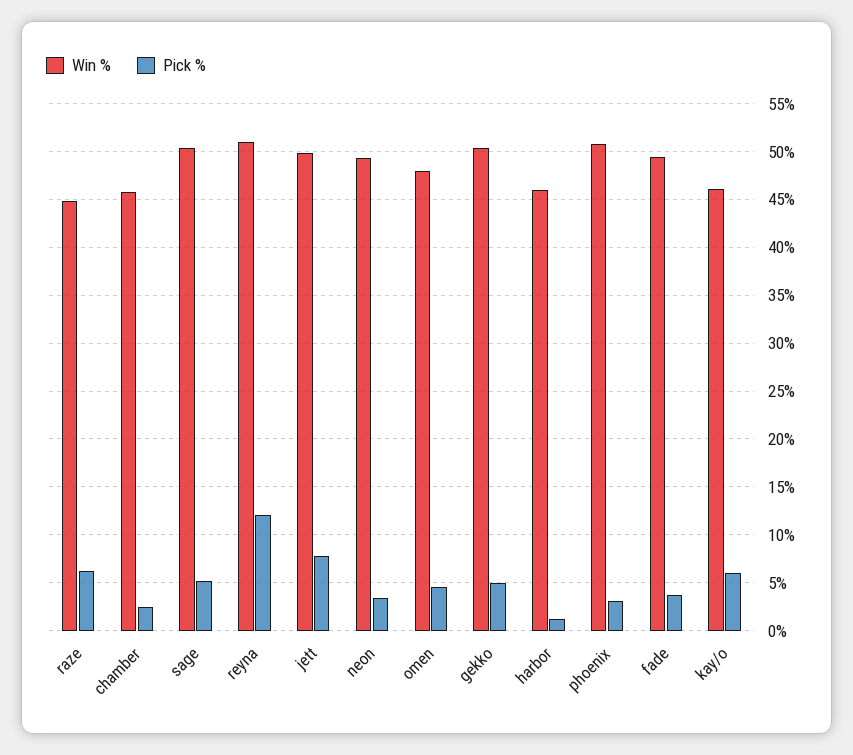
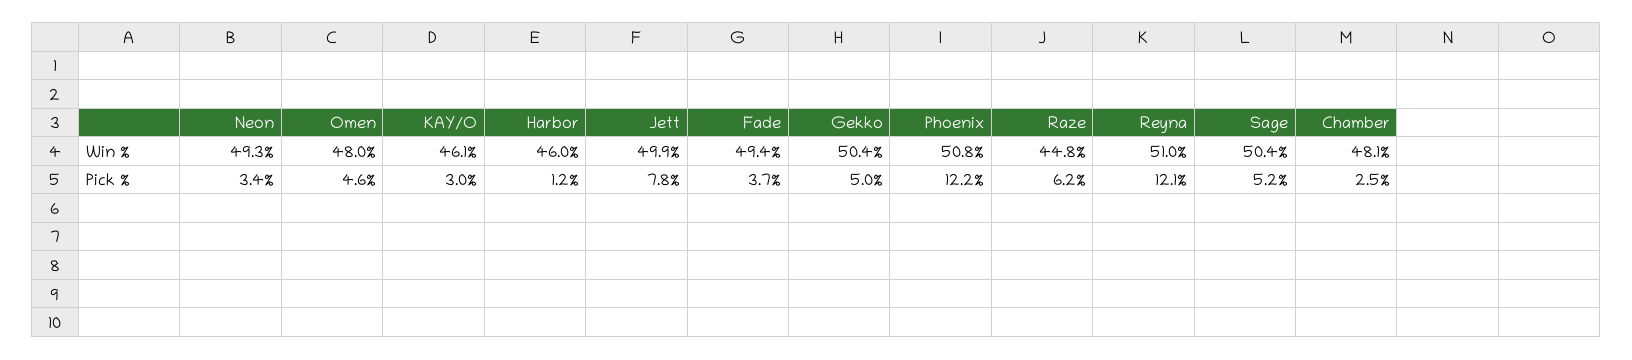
  {
    "Win %": {
      "raze": 44.8,
-     "chamber": 46,
+     "chamber": 48.1,
      "sage": 50.4,
      "reyna": 51,
      "jett": 49.9,
      "neon": 49.3,
      "omen": 48,
      "gekko": 50.4,
      "harbor": 46,
      "phoenix": 50.8,
      "fade": 49.4,
      "kay/o": 46.1
    },
    "Pick %": {
      "raze": 6.2,
      "chamber": 2.5,
      "sage": 5.2,
      "reyna": 12.1,
      "jett": 7.8,
      "neon": 3.4,
      "omen": 4.6,
      "gekko": 5,
      "harbor": 1.2,
-     "phoenix": 3,
+     "phoenix": 12.2,
      "fade": 3.7,
-     "kay/o": 6
+     "kay/o": 3
    }
  }

